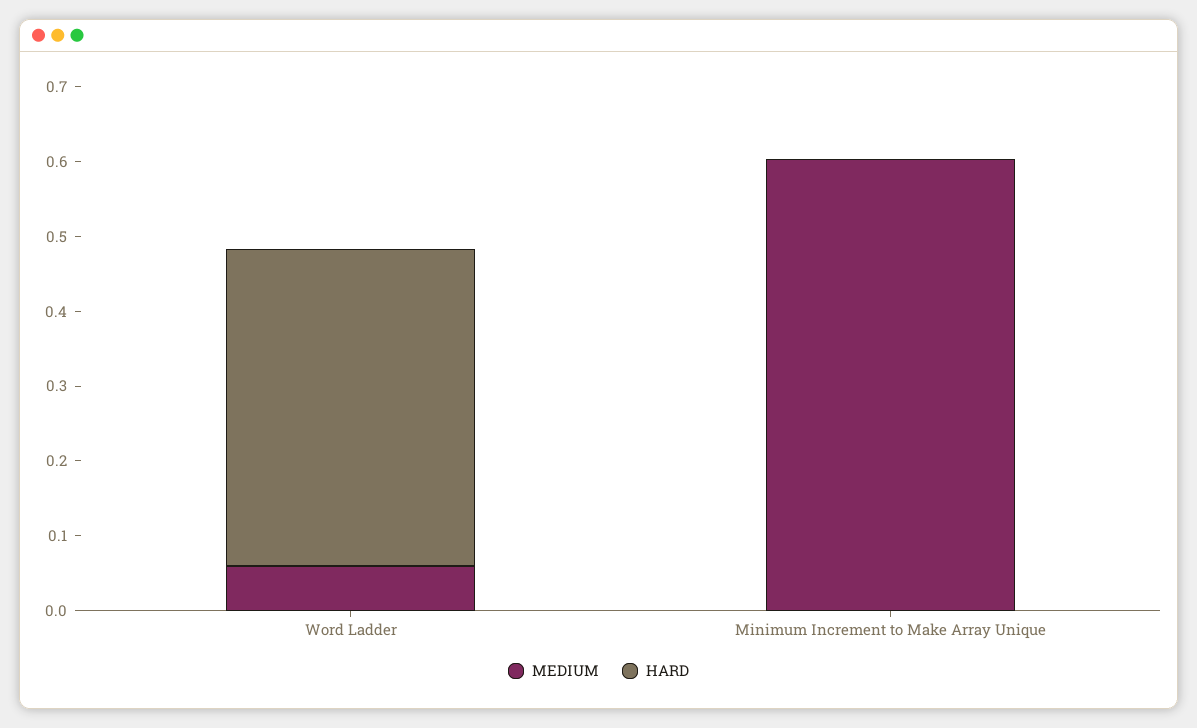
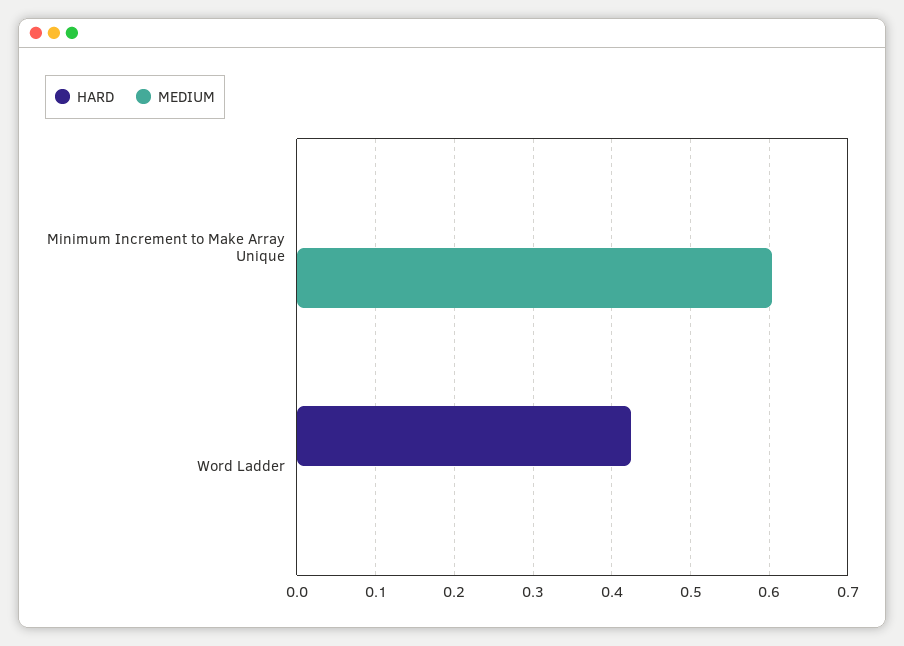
  {
    "MEDIUM": {
-     "Word Ladder": 0.06,
+     "Word Ladder": 0,
      "Minimum Increment to Make Array Unique": 0.6
    },
    "HARD": {
      "Word Ladder": 0.42,
      "Minimum Increment to Make Array Unique": 0
    }
  }

